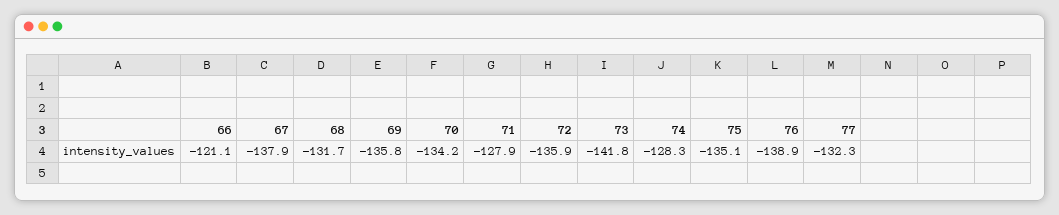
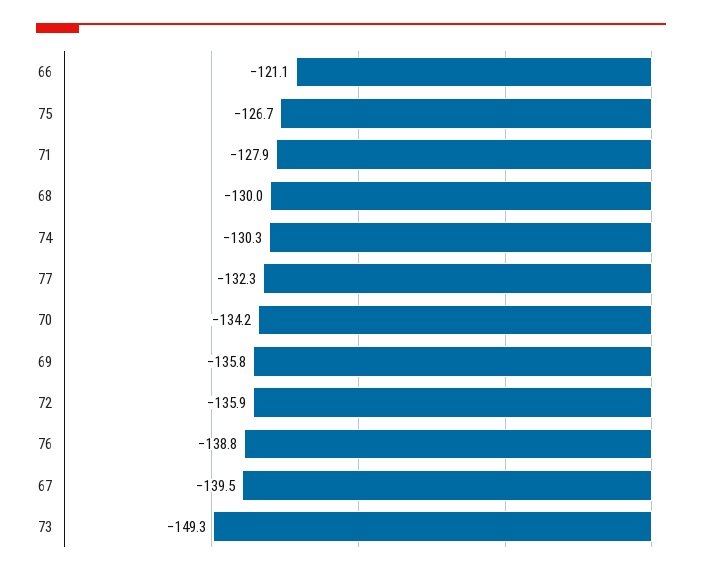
  {
    "66": -121.1,
-   "67": -137.9,
+   "67": -139.5,
-   "68": -131.7,
+   "68": -130,
    "69": -135.8,
    "70": -134.2,
    "71": -127.9,
    "72": -135.9,
-   "73": -141.8,
+   "73": -149.3,
-   "74": -128.3,
+   "74": -130.3,
-   "75": -135.1,
+   "75": -126.7,
-   "76": -138.9,
+   "76": -138.8,
    "77": -132.3
  }

